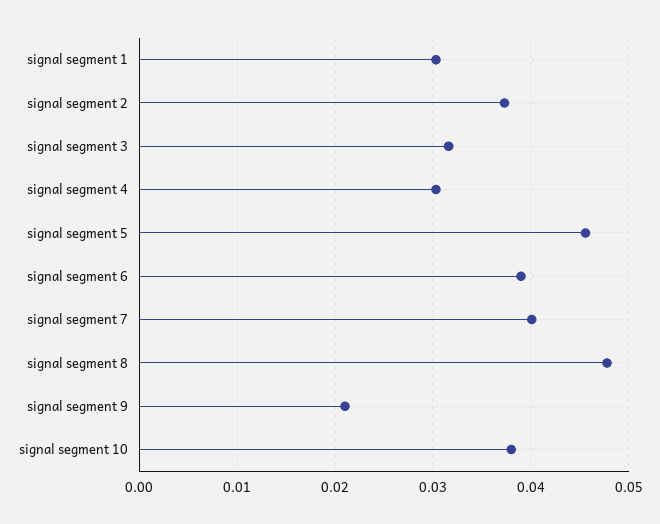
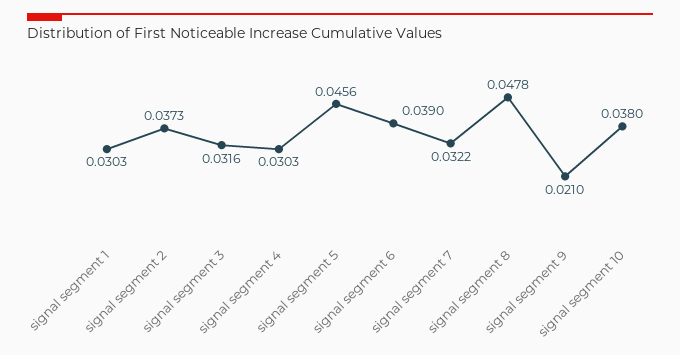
  {
    "signal segment 1": 0.0303,
    "signal segment 2": 0.0373,
    "signal segment 3": 0.0316,
    "signal segment 4": 0.0303,
    "signal segment 5": 0.0456,
    "signal segment 6": 0.039,
-   "signal segment 7": 0.04,
+   "signal segment 7": 0.0322,
    "signal segment 8": 0.0478,
    "signal segment 9": 0.021,
    "signal segment 10": 0.038
  }

